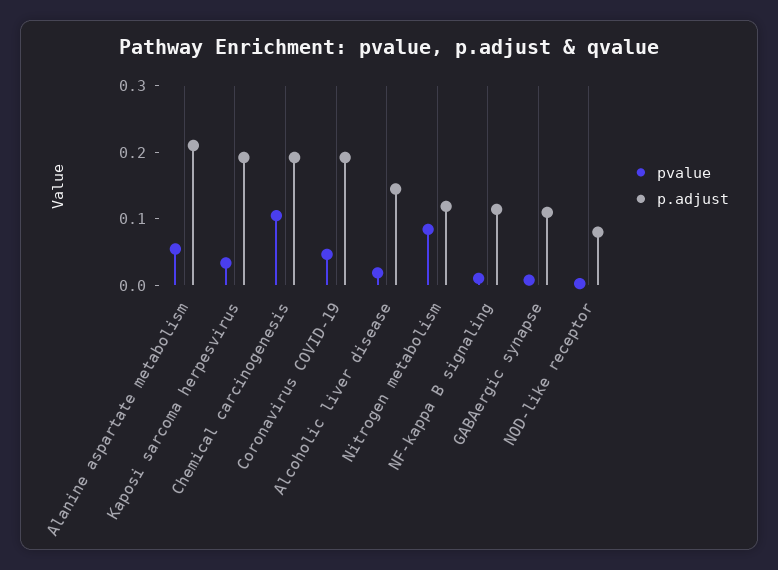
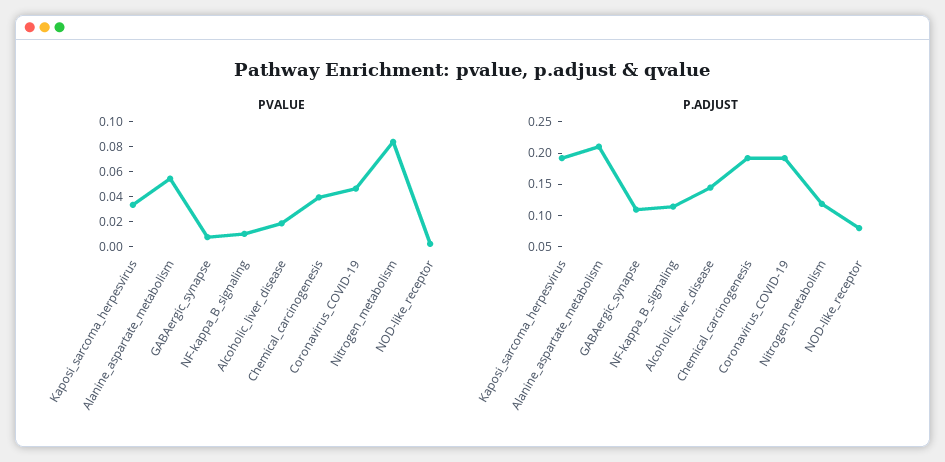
  {
    "pvalue": {
      "Alanine aspartate metabolism": 0.05,
      "Kaposi sarcoma herpesvirus": 0.03,
-     "Chemical carcinogenesis": 0.1,
+     "Chemical carcinogenesis": 0.04,
      "Coronavirus COVID-19": 0.05,
      "Alcoholic liver disease": 0.02,
      "Nitrogen metabolism": 0.08,
      "NF-kappa B signaling": 0.01,
      "GABAergic synapse": 0.01,
      "NOD-like receptor": 0
    },
    "p.adjust": {
      "Alanine aspartate metabolism": 0.22,
      "Kaposi sarcoma herpesvirus": 0.2,
      "Chemical carcinogenesis": 0.2,
      "Coronavirus COVID-19": 0.2,
      "Alcoholic liver disease": 0.14,
      "Nitrogen metabolism": 0.12,
      "NF-kappa B signaling": 0.12,
      "GABAergic synapse": 0.1,
      "NOD-like receptor": 0.08
    }
  }

